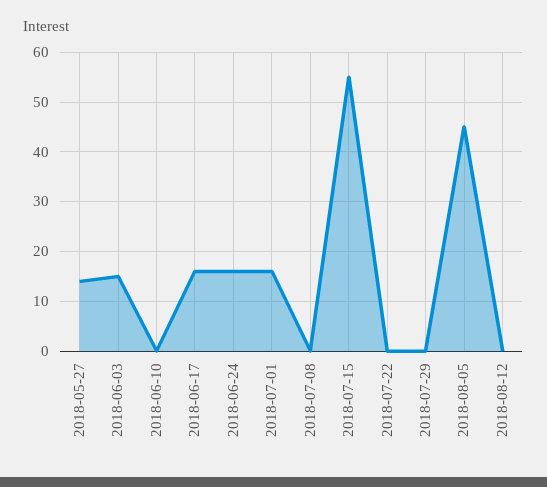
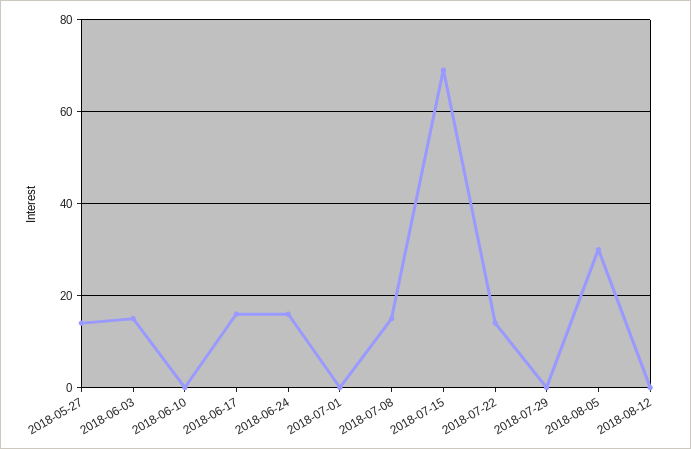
  {
    "2018-05-27": 15,
    "2018-06-03": 15,
    "2018-06-10": 0,
    "2018-06-17": 15,
    "2018-06-24": 15,
-   "2018-07-01": 15,
+   "2018-07-01": 0,
-   "2018-07-08": 0,
+   "2018-07-08": 15,
-   "2018-07-15": 55,
+   "2018-07-15": 70,
-   "2018-07-22": 0,
+   "2018-07-22": 15,
    "2018-07-29": 0,
-   "2018-08-05": 45,
+   "2018-08-05": 30,
    "2018-08-12": 0
  }

